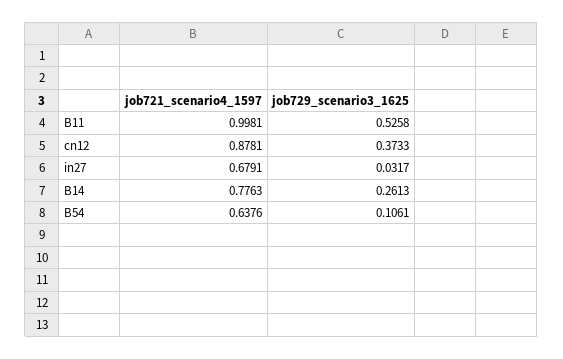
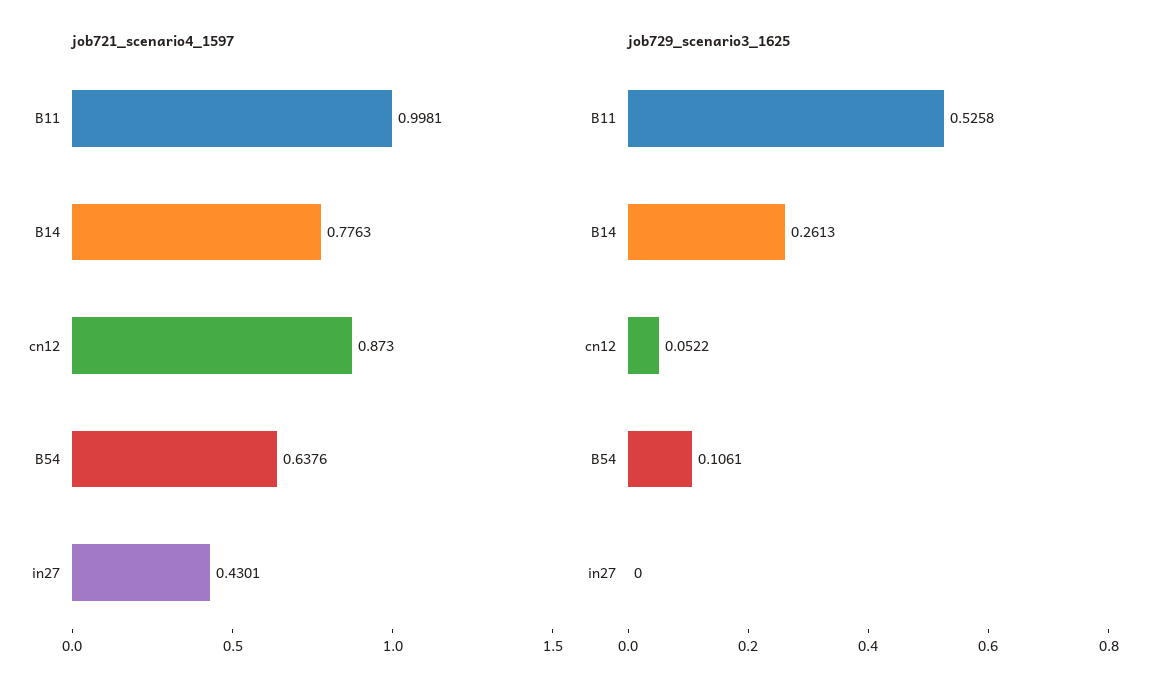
  {
    "job721_scenario4_1597": {
      "B11": 0.9981,
-     "cn12": 0.8781,
+     "cn12": 0.873,
-     "in27": 0.6791,
+     "in27": 0.4301,
      "B14": 0.7763,
      "B54": 0.6376
    },
    "job729_scenario3_1625": {
      "B11": 0.5258,
-     "cn12": 0.3733,
+     "cn12": 0.0522,
-     "in27": 0.0317,
+     "in27": 0,
      "B14": 0.2613,
      "B54": 0.1061
    }
  }

